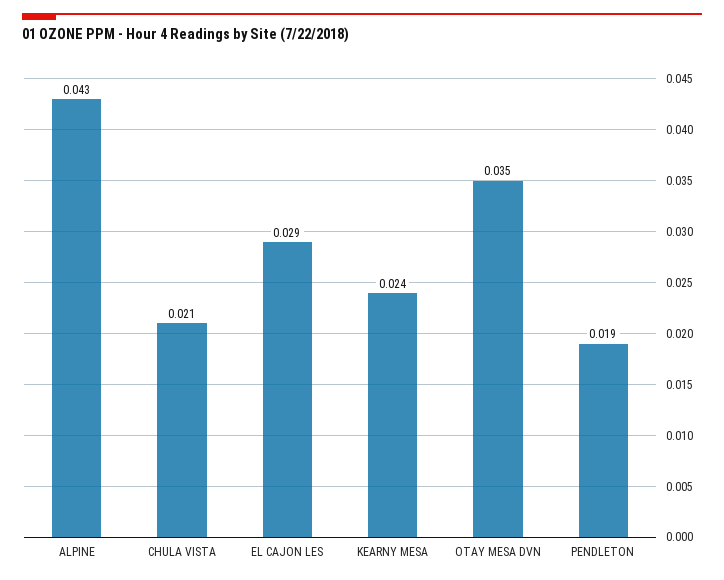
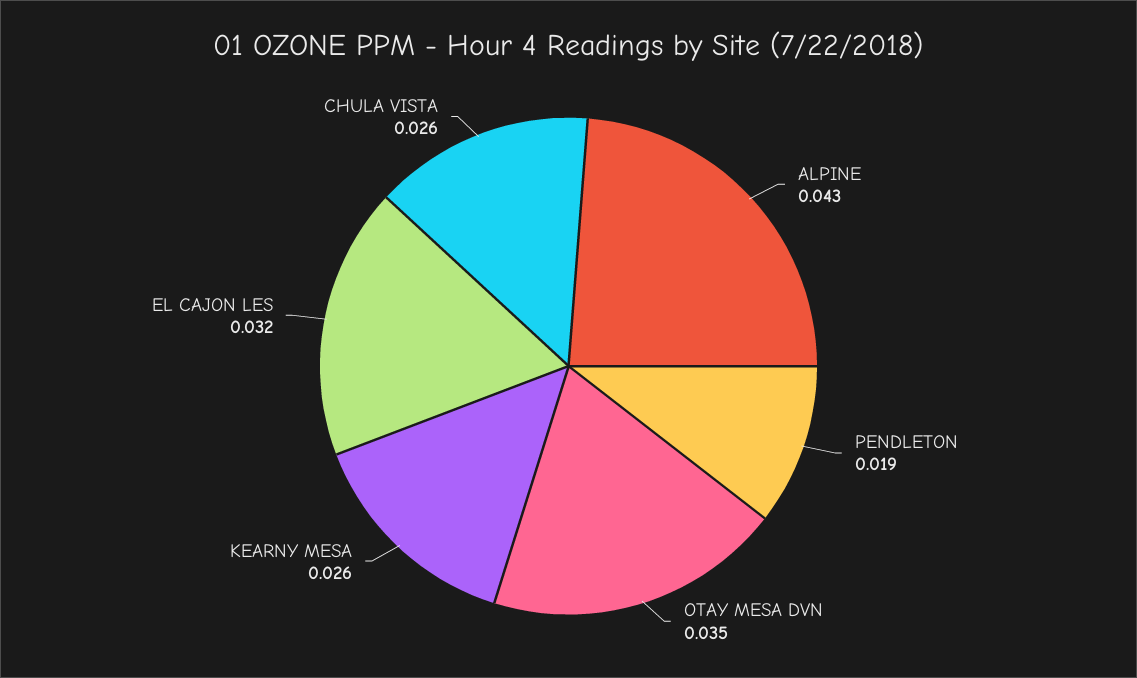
  {
    "ALPINE": 0.043,
-   "CHULA VISTA": 0.021,
+   "CHULA VISTA": 0.026,
-   "EL CAJON LES": 0.029,
+   "EL CAJON LES": 0.032,
-   "KEARNY MESA": 0.024,
+   "KEARNY MESA": 0.026,
    "OTAY MESA DVN": 0.035,
    "PENDLETON": 0.019
  }

